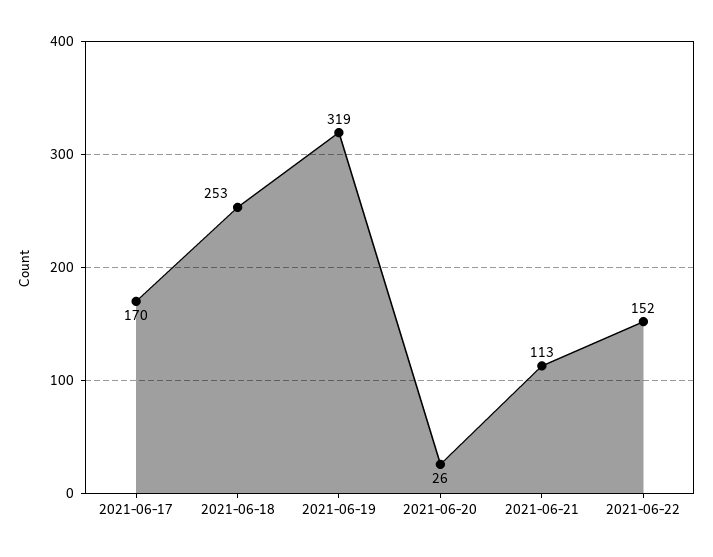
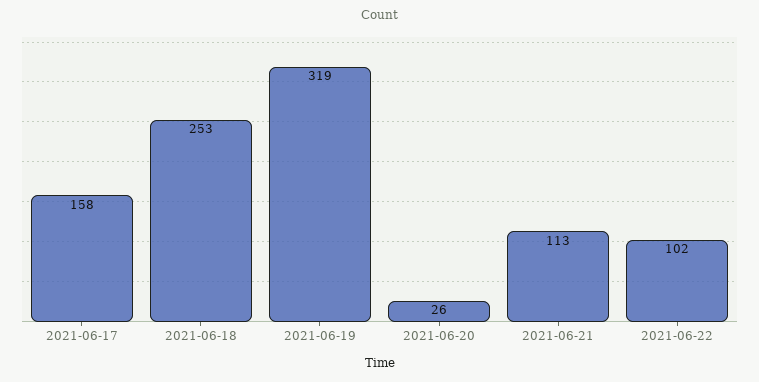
  {
-   "2021-06-17": 170,
+   "2021-06-17": 158,
    "2021-06-18": 253,
    "2021-06-19": 319,
    "2021-06-20": 26,
    "2021-06-21": 113,
-   "2021-06-22": 152
+   "2021-06-22": 102
  }

